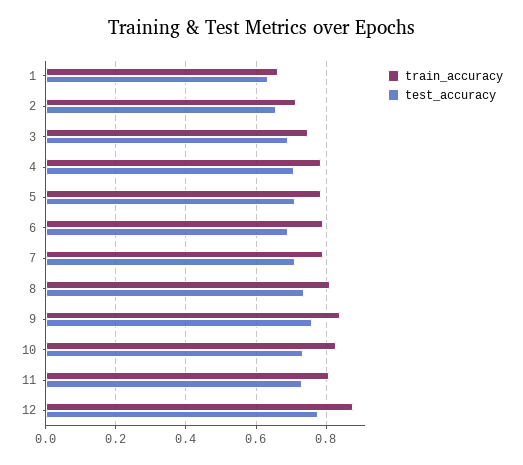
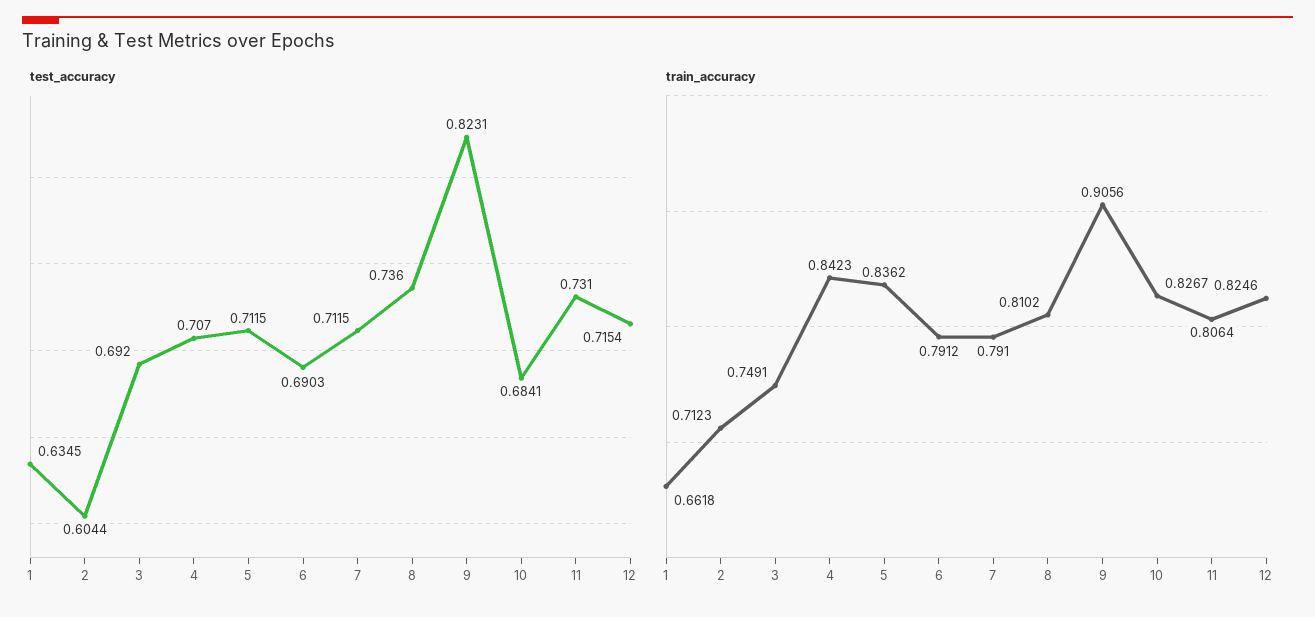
  {
    "train_accuracy": {
      "1": 0.6618,
      "2": 0.7123,
      "3": 0.7491,
-     "4": 0.78,
+     "4": 0.8423,
-     "5": 0.78,
+     "5": 0.8362,
      "6": 0.7912,
      "7": 0.791,
      "8": 0.8102,
-     "9": 0.84,
+     "9": 0.9056,
      "10": 0.8267,
      "11": 0.8064,
-     "12": 0.88
+     "12": 0.8246
    },
    "test_accuracy": {
      "1": 0.6345,
-     "2": 0.66,
+     "2": 0.6044,
      "3": 0.692,
      "4": 0.707,
      "5": 0.7115,
      "6": 0.6903,
      "7": 0.7115,
      "8": 0.736,
-     "9": 0.76,
+     "9": 0.8231,
-     "10": 0.74,
+     "10": 0.6841,
      "11": 0.731,
-     "12": 0.78
+     "12": 0.7154
    }
  }

